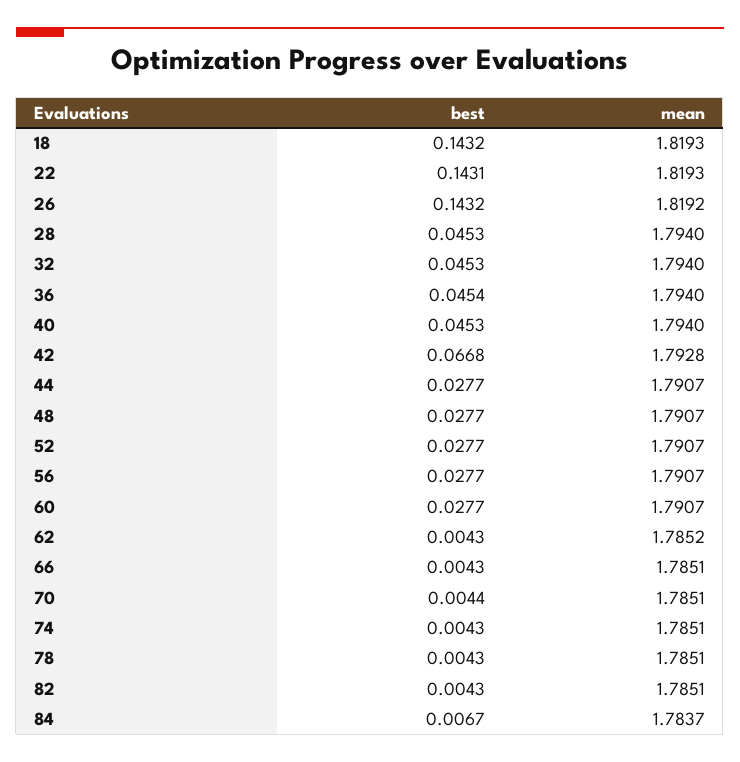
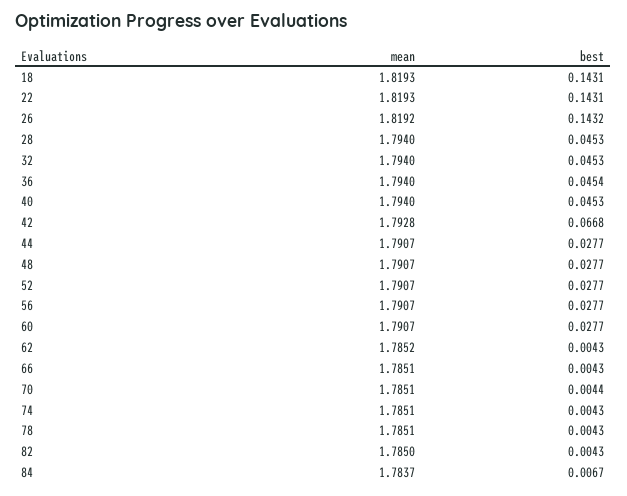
  {
    "best": {
-     "18": 0.1432,
+     "18": 0.1431,
      "22": 0.1431,
      "26": 0.1432,
      "28": 0.0453,
      "32": 0.0453,
      "36": 0.0454,
      "40": 0.0453,
      "42": 0.0668,
      "44": 0.0277,
      "48": 0.0277,
      "52": 0.0277,
      "56": 0.0277,
      "60": 0.0277,
      "62": 0.0043,
      "66": 0.0043,
      "70": 0.0044,
      "74": 0.0043,
      "78": 0.0043,
      "82": 0.0043,
      "84": 0.0067
    },
    "mean": {
      "18": 1.8193,
      "22": 1.8193,
      "26": 1.8192,
      "28": 1.794,
      "32": 1.794,
      "36": 1.794,
      "40": 1.794,
      "42": 1.7928,
      "44": 1.7907,
      "48": 1.7907,
      "52": 1.7907,
      "56": 1.7907,
      "60": 1.7907,
      "62": 1.7852,
      "66": 1.7851,
      "70": 1.7851,
      "74": 1.7851,
      "78": 1.7851,
-     "82": 1.7851,
+     "82": 1.785,
      "84": 1.7837
    }
  }

